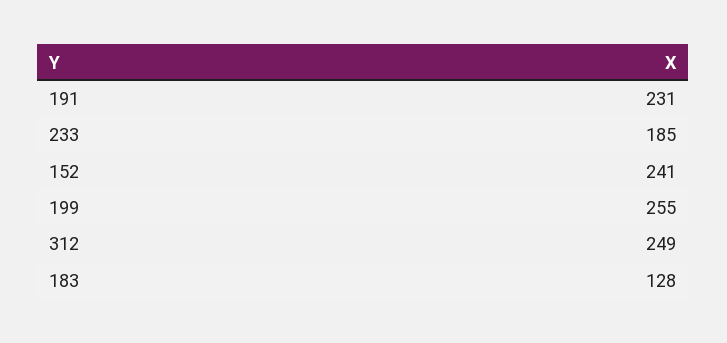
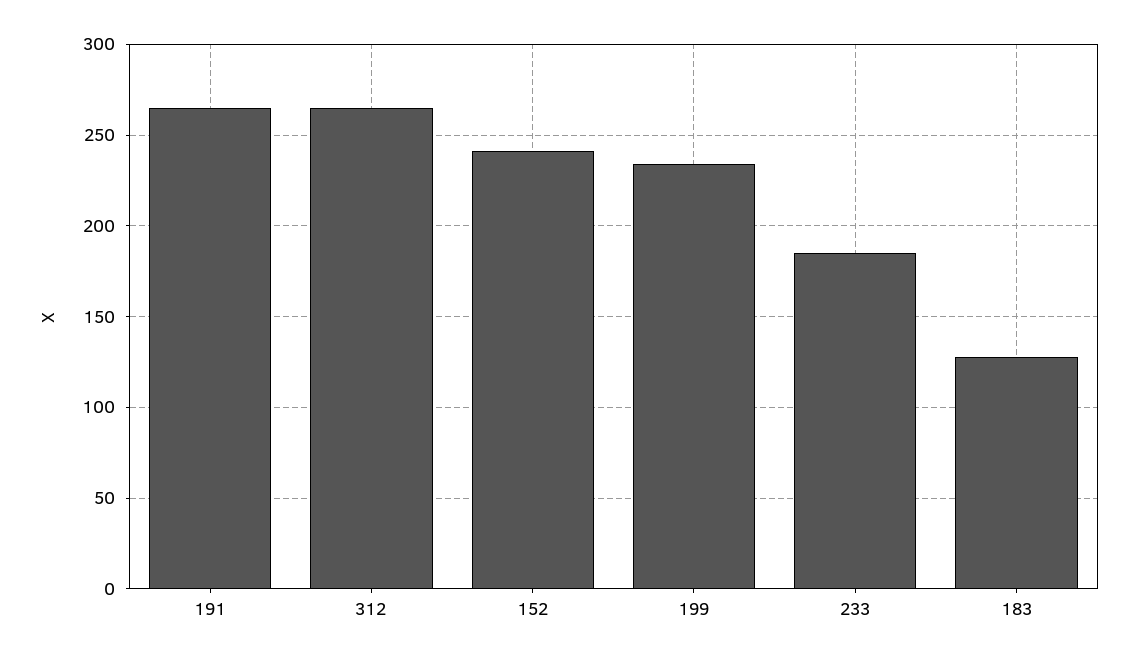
  {
-   "191": 231,
+   "191": 265,
    "233": 185,
    "152": 241,
-   "199": 255,
+   "199": 235,
-   "312": 249,
+   "312": 265,
    "183": 128
  }

